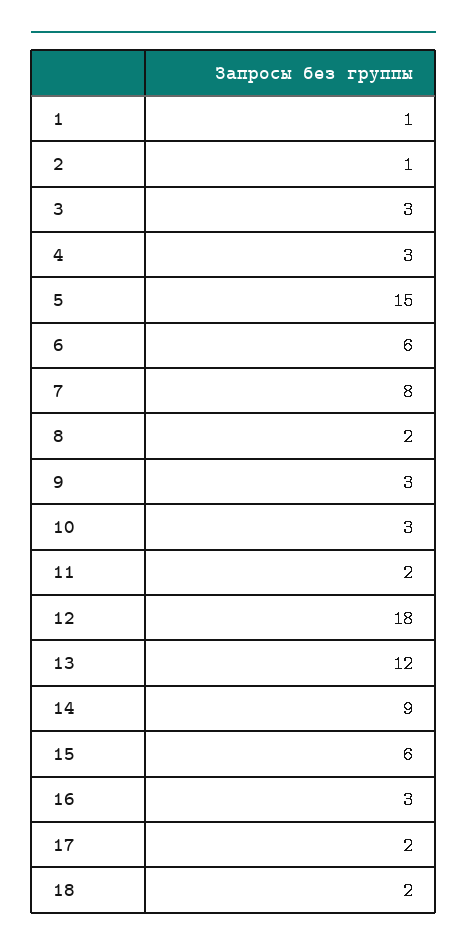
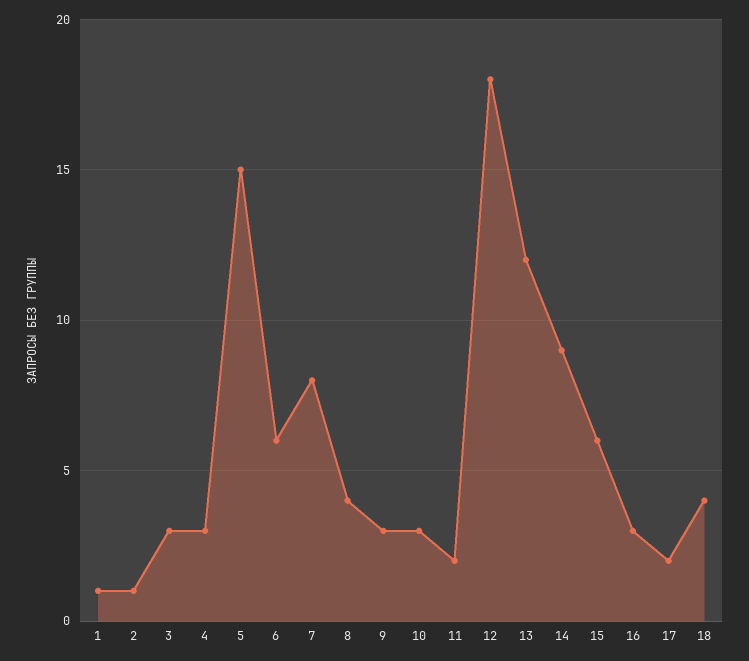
  {
    "1": 1,
    "2": 1,
    "3": 3,
    "4": 3,
    "5": 15,
    "6": 6,
    "7": 8,
-   "8": 2,
+   "8": 4,
    "9": 3,
    "10": 3,
    "11": 2,
    "12": 18,
    "13": 12,
    "14": 9,
    "15": 6,
    "16": 3,
    "17": 2,
-   "18": 2
+   "18": 4
  }

